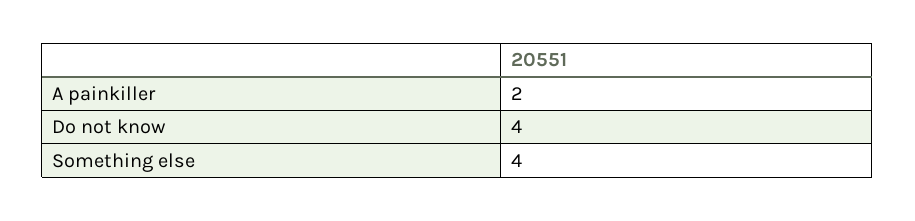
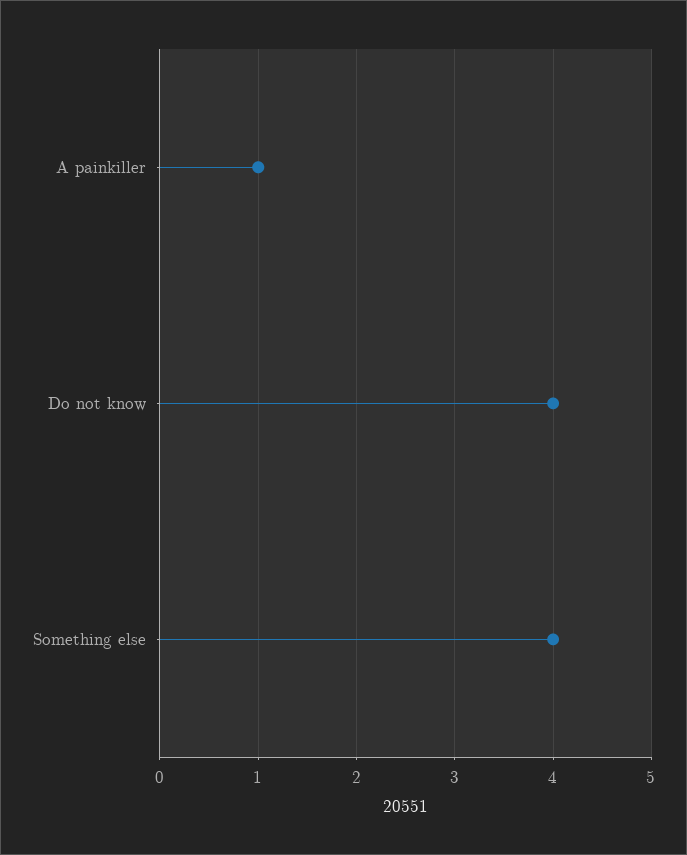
  {
-   "A painkiller": 2,
+   "A painkiller": 1,
    "Do not know": 4,
    "Something else": 4
  }

